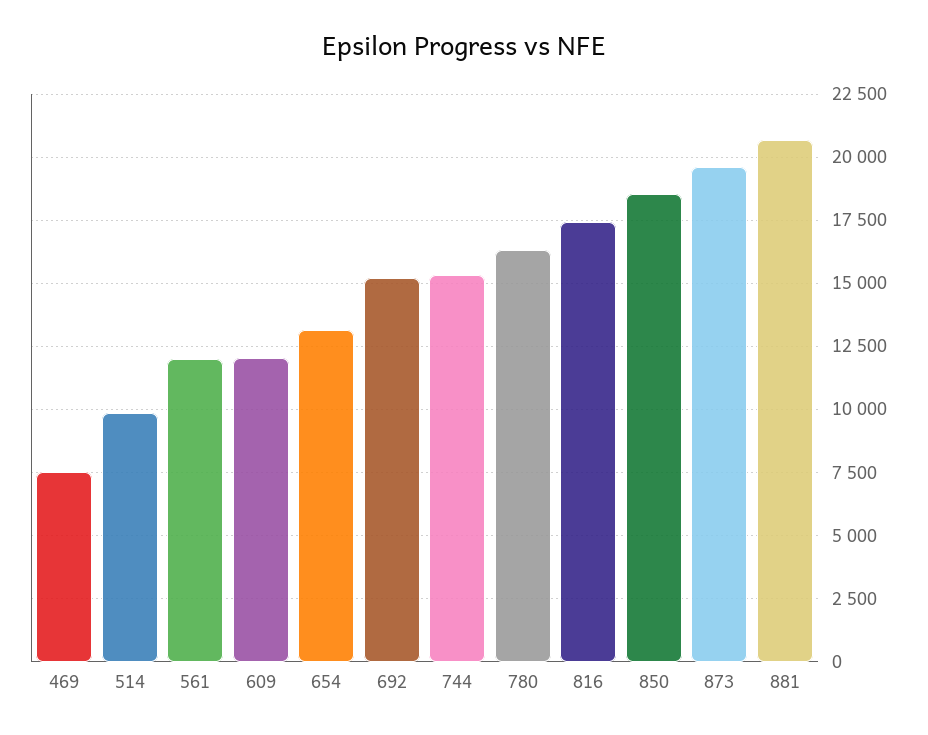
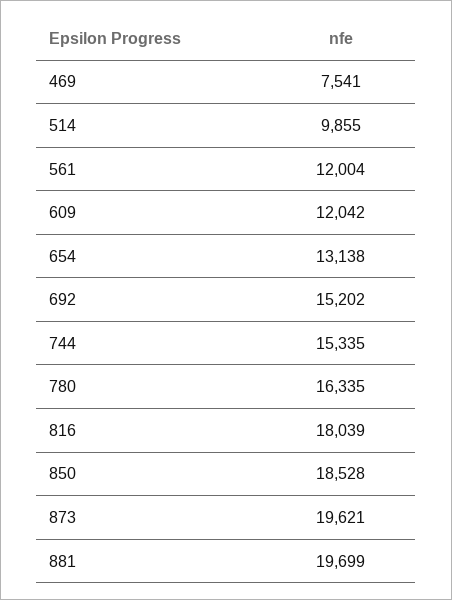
  {
    "469": 7541,
    "514": 9855,
    "561": 12004,
    "609": 12042,
    "654": 13138,
    "692": 15202,
    "744": 15335,
    "780": 16335,
-   "816": 17500,
+   "816": 18039,
    "850": 18528,
    "873": 19621,
-   "881": 20750
+   "881": 19699
  }

